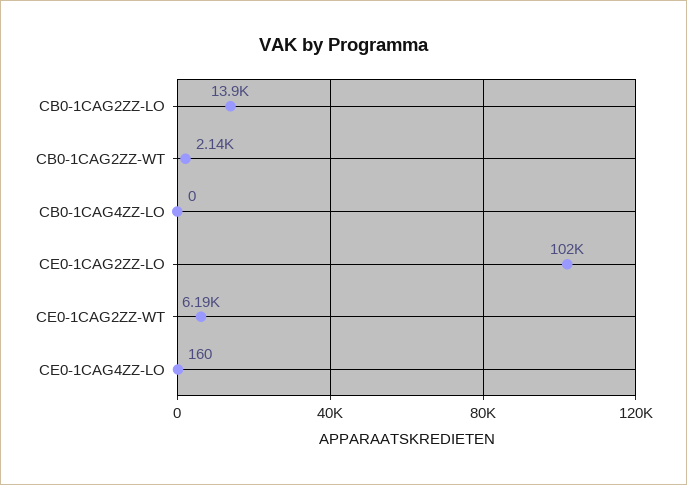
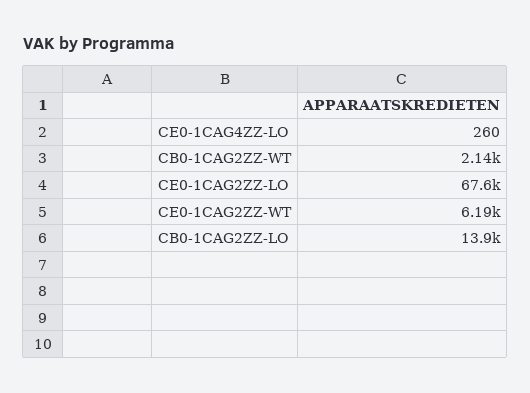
  {
    "CB0-1CAG2ZZ-LO": 13900,
    "CB0-1CAG2ZZ-WT": 2140,
-   "CB0-1CAG4ZZ-LO": 0,
-   "CE0-1CAG2ZZ-LO": 102000,
+   "CE0-1CAG2ZZ-LO": 67600,
    "CE0-1CAG2ZZ-WT": 6190,
-   "CE0-1CAG4ZZ-LO": 160
+   "CE0-1CAG4ZZ-LO": 260
  }

